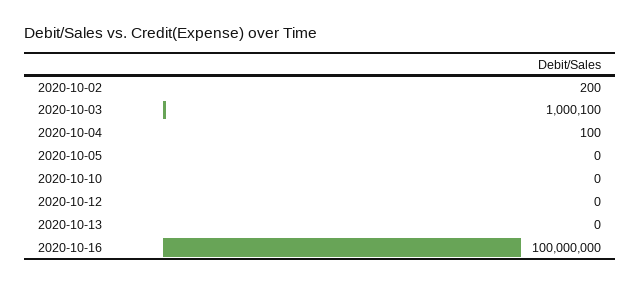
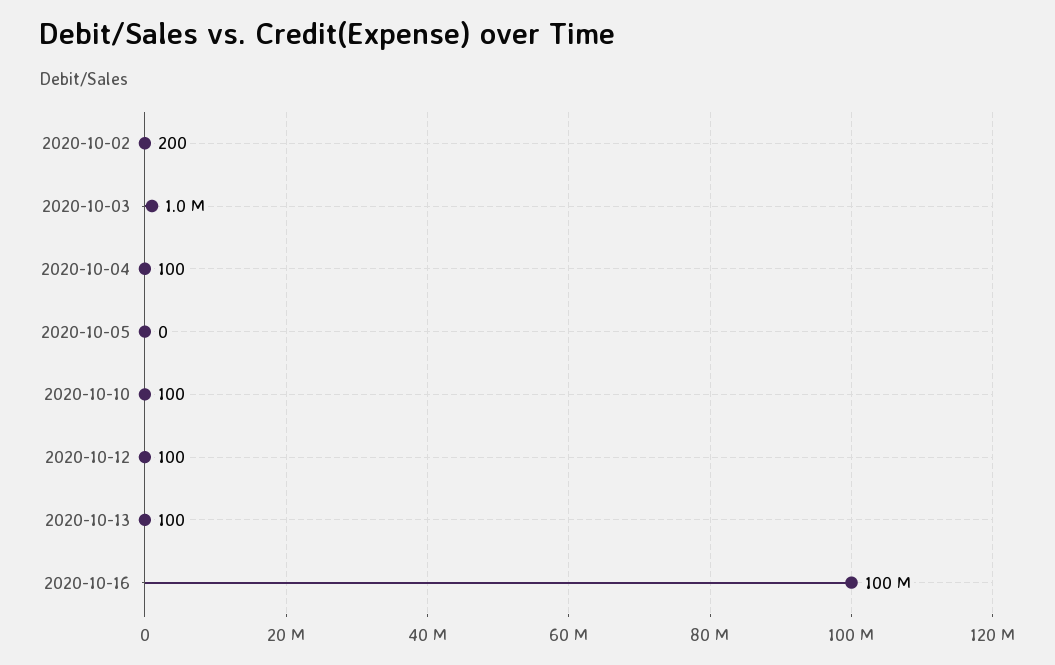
  {
    "2020-10-02": 200,
    "2020-10-03": 1000100,
    "2020-10-04": 100,
    "2020-10-05": 0,
-   "2020-10-10": 0,
+   "2020-10-10": 100,
-   "2020-10-12": 0,
+   "2020-10-12": 100,
-   "2020-10-13": 0,
+   "2020-10-13": 100,
    "2020-10-16": 100000000
  }

